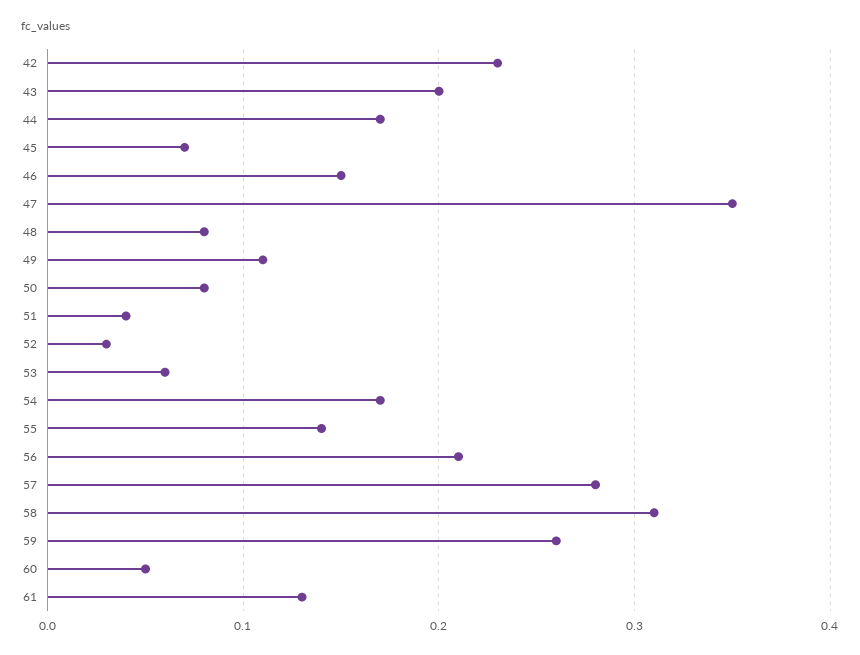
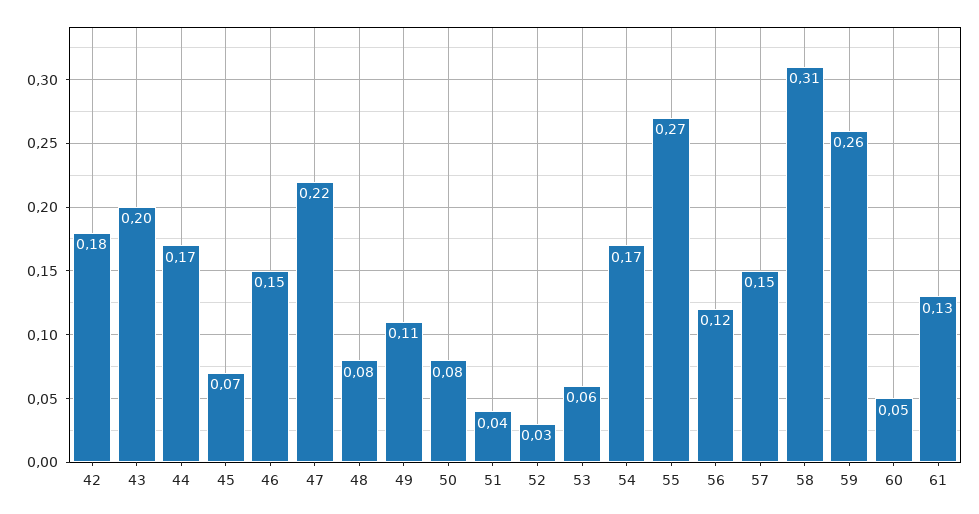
  {
-   "42": 0.23,
+   "42": 0.18,
    "43": 0.2,
    "44": 0.17,
    "45": 0.07,
    "46": 0.15,
-   "47": 0.35,
+   "47": 0.22,
    "48": 0.08,
    "49": 0.11,
    "50": 0.08,
    "51": 0.04,
    "52": 0.03,
    "53": 0.06,
    "54": 0.17,
-   "55": 0.14,
+   "55": 0.27,
-   "56": 0.21,
+   "56": 0.12,
-   "57": 0.28,
+   "57": 0.15,
    "58": 0.31,
    "59": 0.26,
    "60": 0.05,
    "61": 0.13
  }

